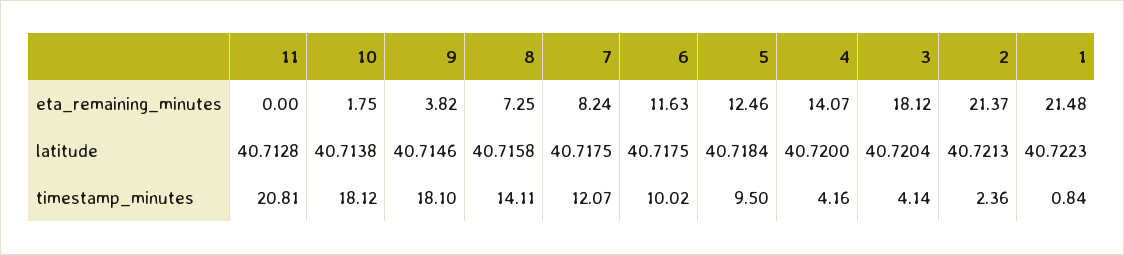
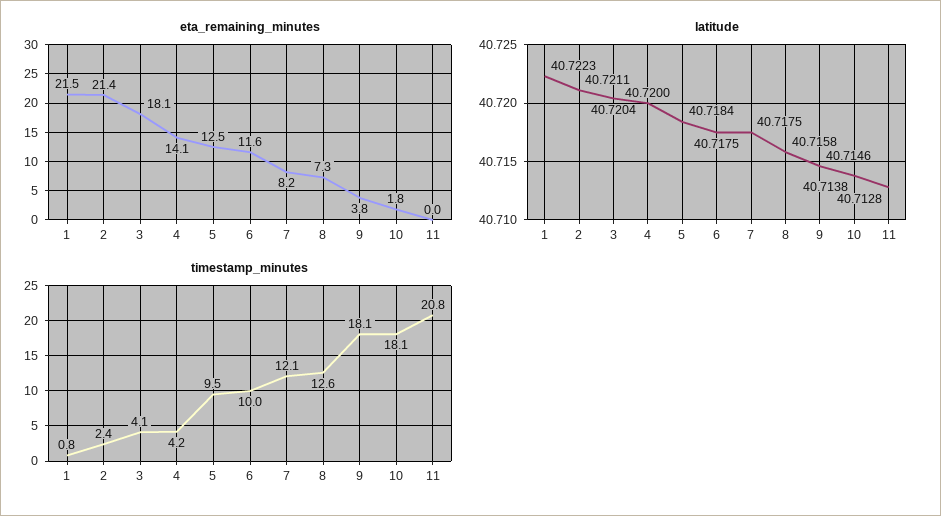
  {
    "eta_remaining_minutes": {
      "11": 0,
      "10": 1.75,
      "9": 3.82,
      "8": 7.25,
      "7": 8.24,
      "6": 11.63,
      "5": 12.46,
      "4": 14.07,
      "3": 18.12,
      "2": 21.37,
      "1": 21.48
    },
    "latitude": {
      "11": 40.7128,
      "10": 40.7138,
      "9": 40.7146,
      "8": 40.7158,
      "7": 40.7175,
      "6": 40.7175,
      "5": 40.7184,
      "4": 40.72,
      "3": 40.7204,
-     "2": 40.7213,
+     "2": 40.7211,
      "1": 40.7223
    },
    "timestamp_minutes": {
      "11": 20.81,
      "10": 18.12,
      "9": 18.1,
-     "8": 14.11,
+     "8": 12.6,
      "7": 12.07,
      "6": 10.02,
      "5": 9.5,
      "4": 4.16,
      "3": 4.14,
      "2": 2.36,
      "1": 0.84
    }
  }

